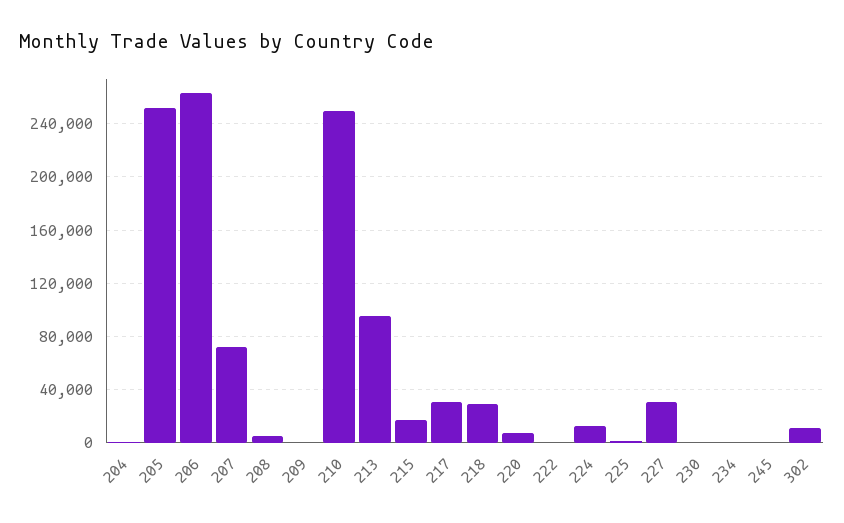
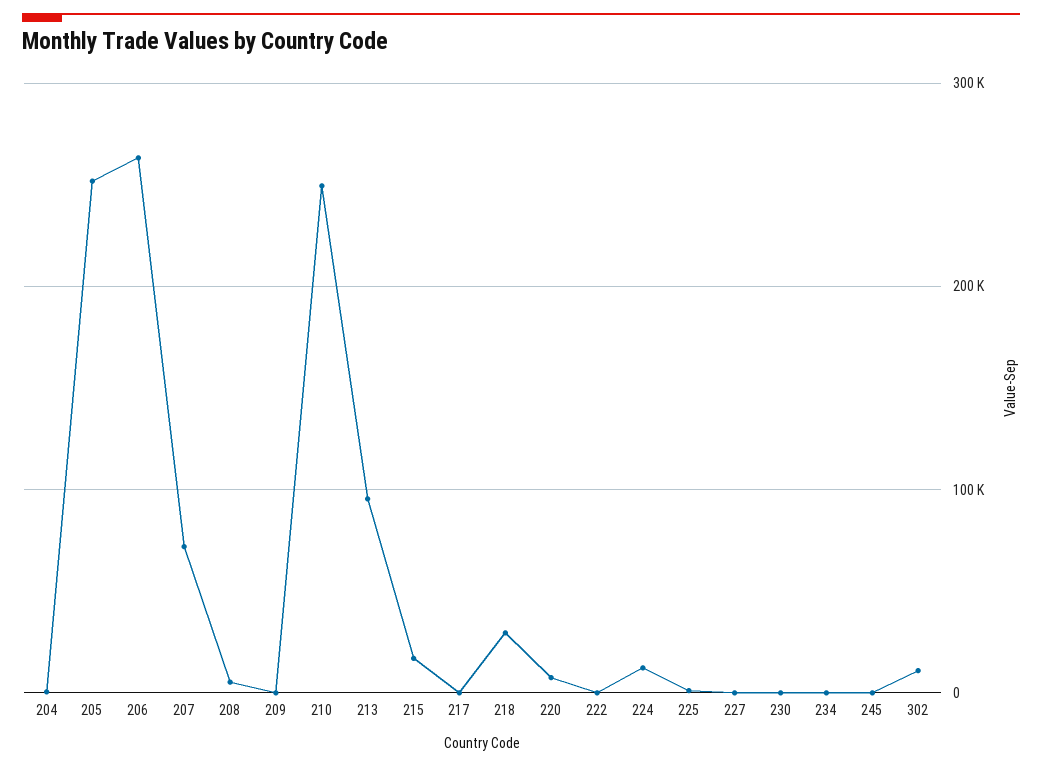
  {
    "204": 0,
    "205": 250000,
    "206": 265000,
    "207": 70000,
    "208": 5000,
    "209": 0,
    "210": 250000,
    "213": 95000,
    "215": 15000,
-   "217": 30000,
+   "217": 0,
    "218": 30000,
    "220": 5000,
    "222": 0,
    "224": 10000,
    "225": 0,
-   "227": 30000,
+   "227": 0,
    "230": 0,
    "234": 0,
    "245": 0,
    "302": 10000
  }

